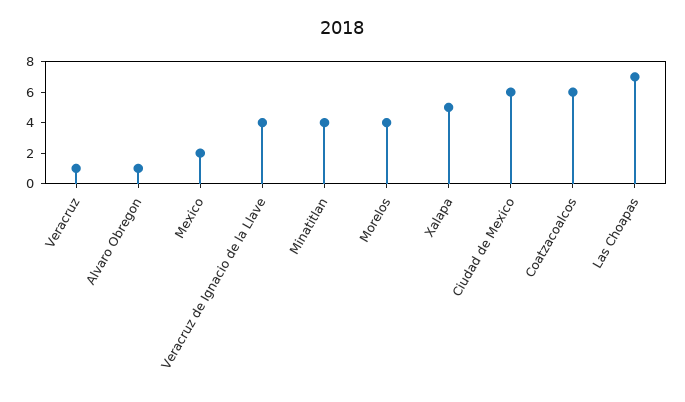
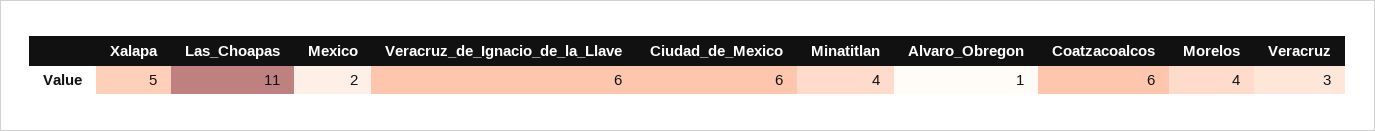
  {
-   "Veracruz": 1,
+   "Veracruz": 3,
    "Alvaro Obregon": 1,
    "Mexico": 2,
-   "Veracruz de Ignacio de la Llave": 4,
+   "Veracruz de Ignacio de la Llave": 6,
    "Minatitlan": 4,
    "Morelos": 4,
    "Xalapa": 5,
    "Ciudad de Mexico": 6,
    "Coatzacoalcos": 6,
-   "Las Choapas": 7
+   "Las Choapas": 11
  }

